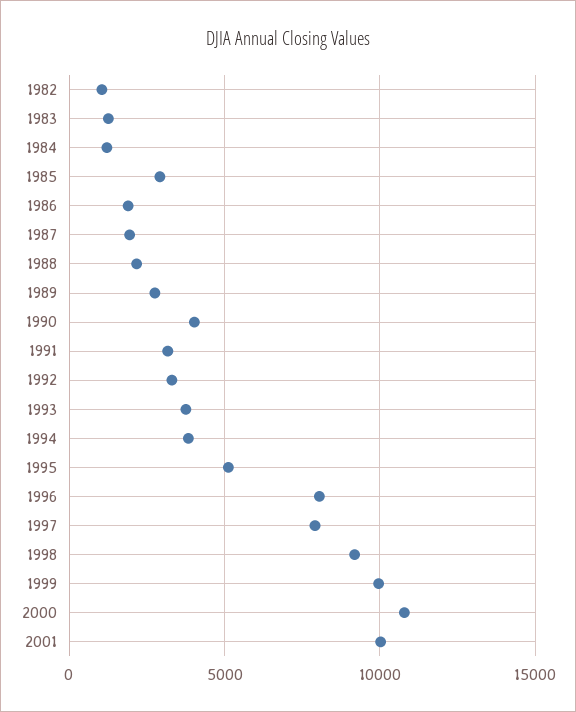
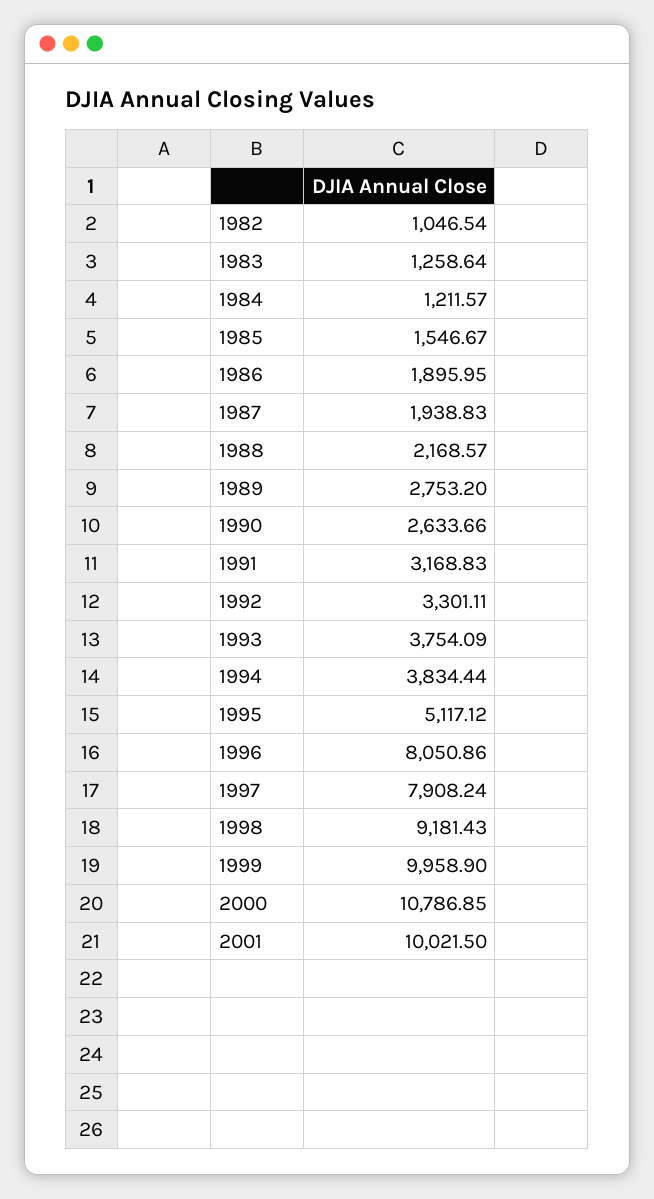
  {
    "1982": 1046.54,
    "1983": 1258.64,
    "1984": 1211.57,
-   "1985": 3000,
+   "1985": 1546.67,
    "1986": 1895.95,
    "1987": 1938.83,
    "1988": 2168.57,
    "1989": 2753.2,
-   "1990": 4000,
+   "1990": 2633.66,
    "1991": 3168.83,
    "1992": 3301.11,
    "1993": 3754.09,
    "1994": 3834.44,
    "1995": 5117.12,
    "1996": 8050.86,
    "1997": 7908.24,
    "1998": 9181.43,
    "1999": 9958.9,
    "2000": 10786.85,
    "2001": 10021.5
  }

